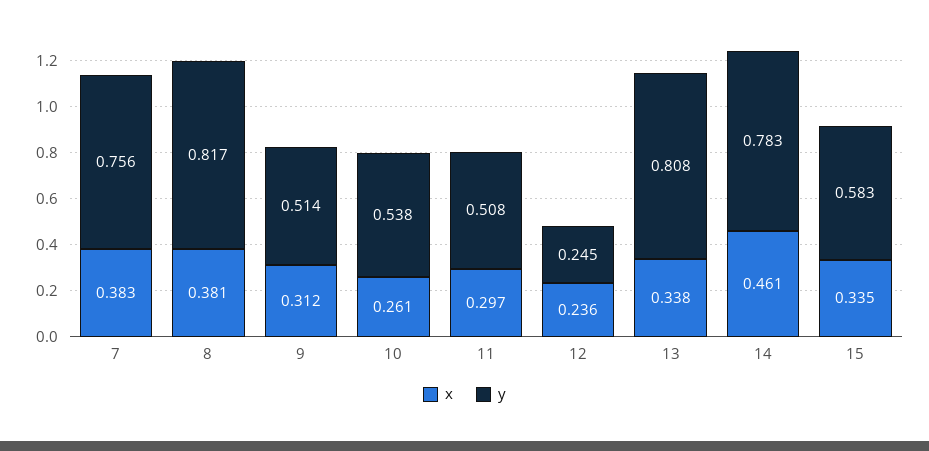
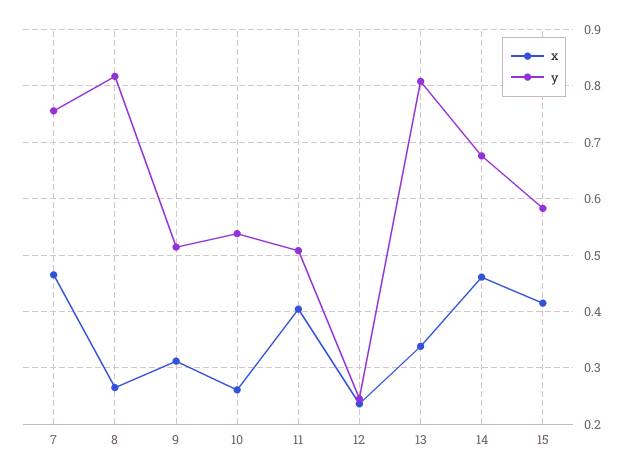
  {
    "x": {
-     "7": 0.383,
+     "7": 0.46,
-     "8": 0.381,
+     "8": 0.26,
      "9": 0.312,
      "10": 0.261,
-     "11": 0.297,
+     "11": 0.4,
      "12": 0.236,
      "13": 0.338,
      "14": 0.461,
-     "15": 0.335
+     "15": 0.42
    },
    "y": {
      "7": 0.756,
      "8": 0.817,
      "9": 0.514,
      "10": 0.538,
      "11": 0.508,
      "12": 0.245,
      "13": 0.808,
-     "14": 0.783,
+     "14": 0.68,
      "15": 0.583
    }
  }

